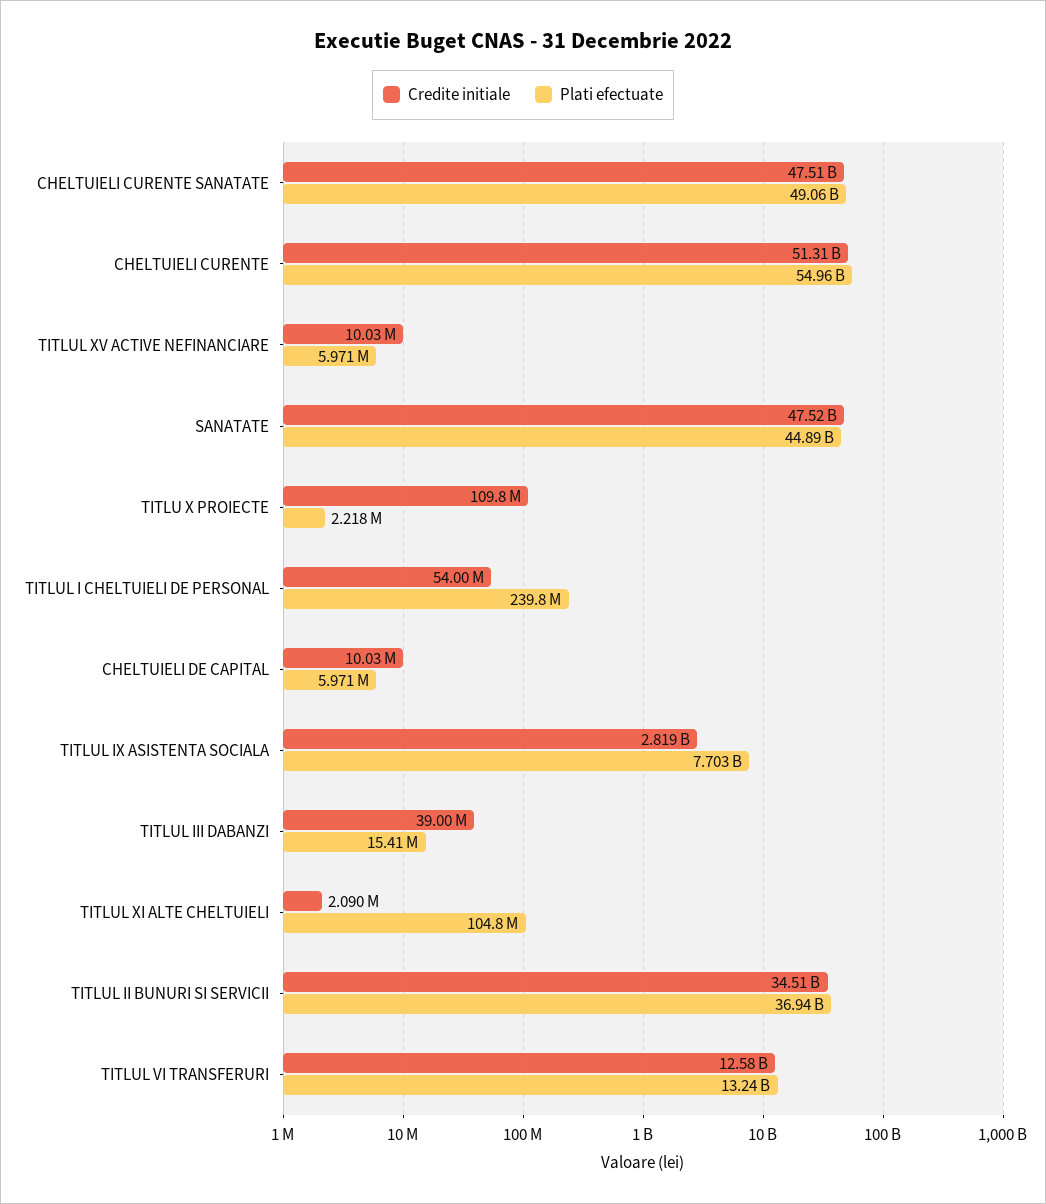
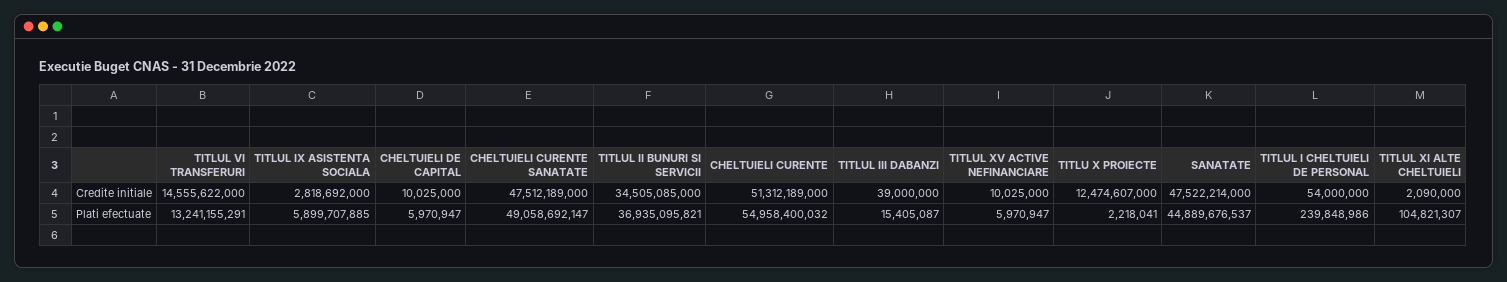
  {
    "Credite initiale": {
      "CHELTUIELI CURENTE SANATATE": 47512189000,
      "CHELTUIELI CURENTE": 51312189000,
      "TITLUL XV ACTIVE NEFINANCIARE": 10025000,
      "SANATATE": 47522214000,
-     "TITLU X PROIECTE": 109800000,
+     "TITLU X PROIECTE": 12474607000,
      "TITLUL I CHELTUIELI DE PERSONAL": 54000000,
      "CHELTUIELI DE CAPITAL": 10025000,
      "TITLUL IX ASISTENTA SOCIALA": 2818692000,
      "TITLUL III DABANZI": 39000000,
      "TITLUL XI ALTE CHELTUIELI": 2090000,
      "TITLUL II BUNURI SI SERVICII": 34505085000,
-     "TITLUL VI TRANSFERURI": 12580000000
+     "TITLUL VI TRANSFERURI": 14555622000
    },
    "Plati efectuate": {
      "CHELTUIELI CURENTE SANATATE": 49058692147,
      "CHELTUIELI CURENTE": 54958400032,
      "TITLUL XV ACTIVE NEFINANCIARE": 5970947,
      "SANATATE": 44889676537,
      "TITLU X PROIECTE": 2218041,
      "TITLUL I CHELTUIELI DE PERSONAL": 239848986,
      "CHELTUIELI DE CAPITAL": 5970947,
-     "TITLUL IX ASISTENTA SOCIALA": 7703000000,
+     "TITLUL IX ASISTENTA SOCIALA": 5899707885,
      "TITLUL III DABANZI": 15405087,
      "TITLUL XI ALTE CHELTUIELI": 104821307,
      "TITLUL II BUNURI SI SERVICII": 36935095821,
      "TITLUL VI TRANSFERURI": 13241155291
    }
  }

